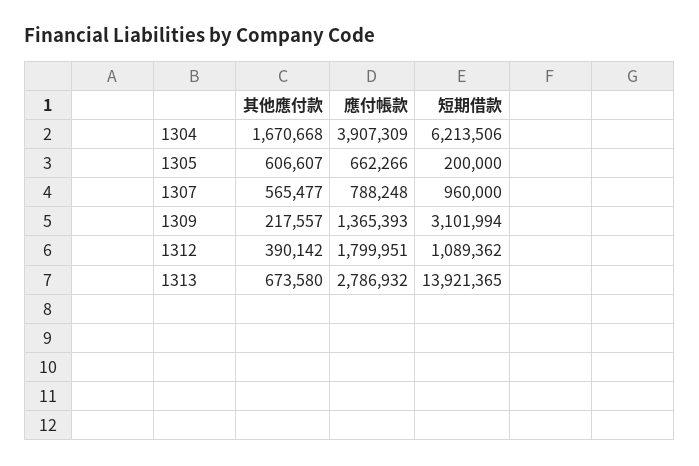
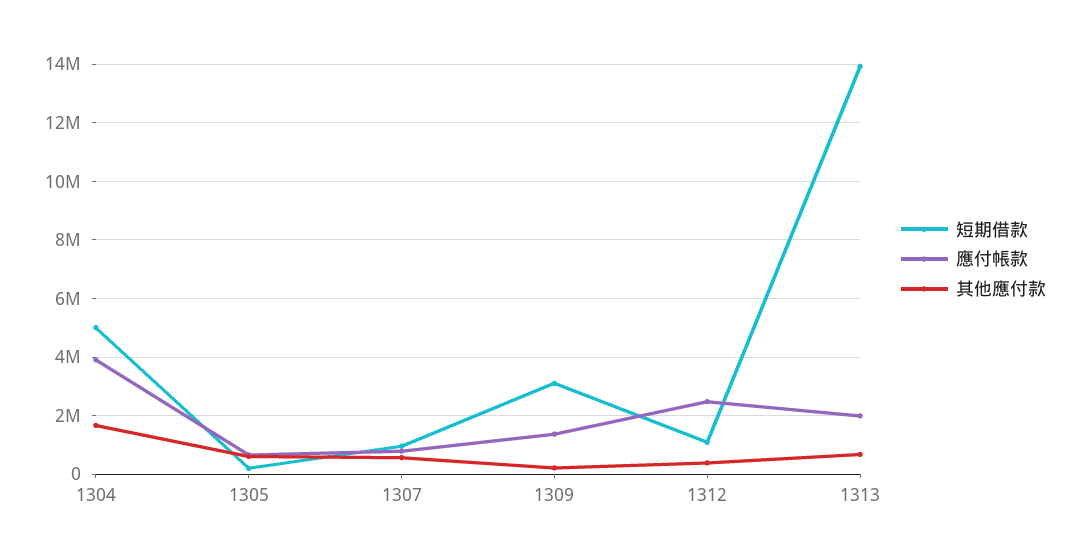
  {
    "其他應付款": {
      "1304": 1670668,
      "1305": 606607,
      "1307": 565477,
      "1309": 217557,
      "1312": 390142,
      "1313": 673580
    },
    "應付帳款": {
      "1304": 3907309,
      "1305": 662266,
      "1307": 788248,
      "1309": 1365393,
-     "1312": 1799951,
+     "1312": 2500000,
-     "1313": 2786932
+     "1313": 2000000
    },
    "短期借款": {
-     "1304": 6213506,
+     "1304": 5000000,
      "1305": 200000,
      "1307": 960000,
      "1309": 3101994,
      "1312": 1089362,
      "1313": 13921365
    }
  }

